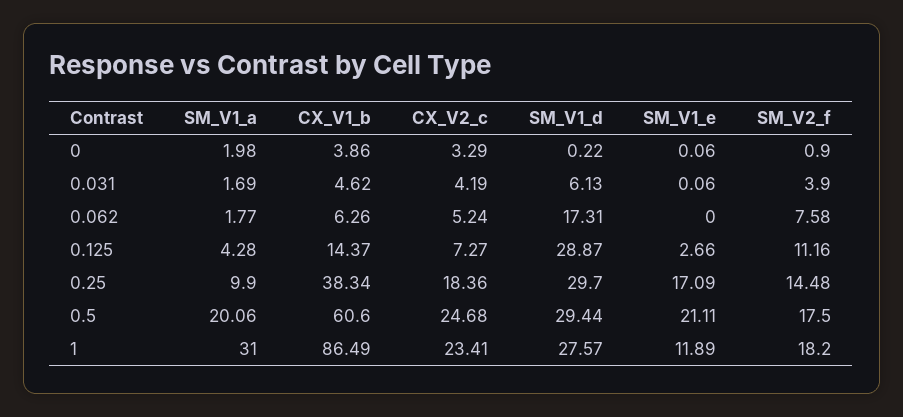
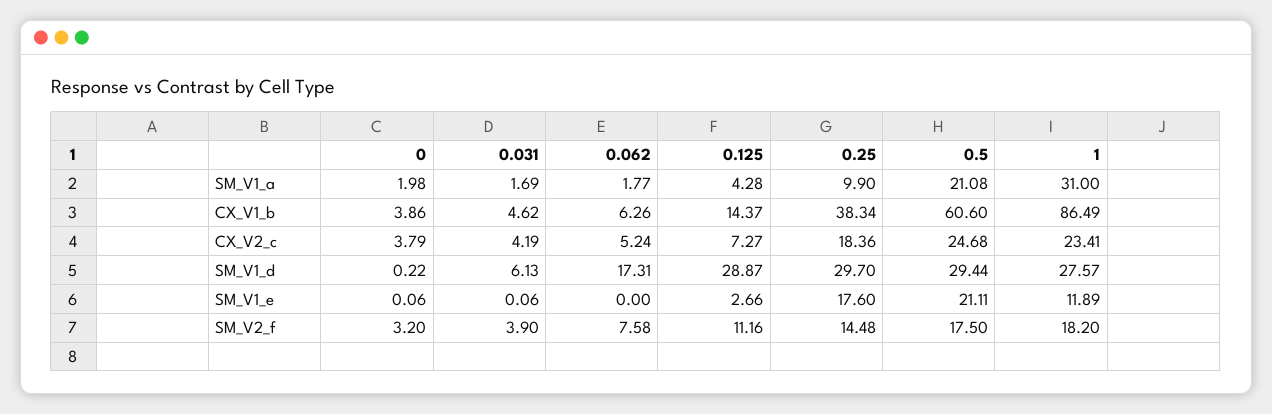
  {
    "SM_V1_a": {
      "0": 1.98,
      "0.031": 1.69,
      "0.062": 1.77,
      "0.125": 4.28,
      "0.25": 9.9,
-     "0.5": 20.06,
+     "0.5": 21.08,
      "1": 31
    },
    "CX_V1_b": {
      "0": 3.86,
      "0.031": 4.62,
      "0.062": 6.26,
      "0.125": 14.37,
      "0.25": 38.34,
      "0.5": 60.6,
      "1": 86.49
    },
    "CX_V2_c": {
-     "0": 3.29,
+     "0": 3.79,
      "0.031": 4.19,
      "0.062": 5.24,
      "0.125": 7.27,
      "0.25": 18.36,
      "0.5": 24.68,
      "1": 23.41
    },
    "SM_V1_d": {
      "0": 0.22,
      "0.031": 6.13,
      "0.062": 17.31,
      "0.125": 28.87,
      "0.25": 29.7,
      "0.5": 29.44,
      "1": 27.57
    },
    "SM_V1_e": {
      "0": 0.06,
      "0.031": 0.06,
      "0.062": 0,
      "0.125": 2.66,
-     "0.25": 17.09,
+     "0.25": 17.6,
      "0.5": 21.11,
      "1": 11.89
    },
    "SM_V2_f": {
-     "0": 0.9,
+     "0": 3.2,
      "0.031": 3.9,
      "0.062": 7.58,
      "0.125": 11.16,
      "0.25": 14.48,
      "0.5": 17.5,
      "1": 18.2
    }
  }

